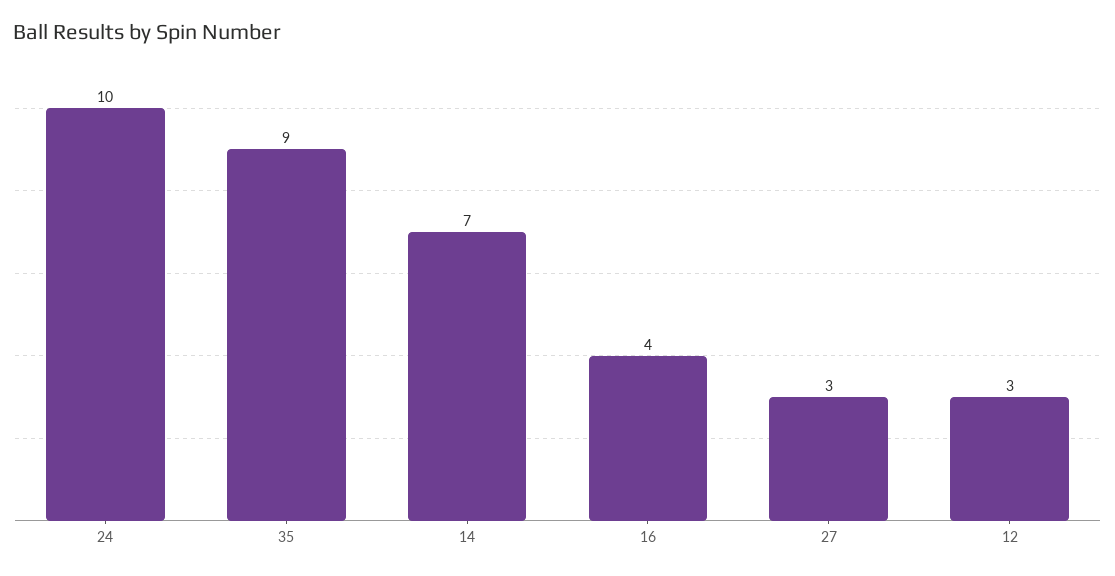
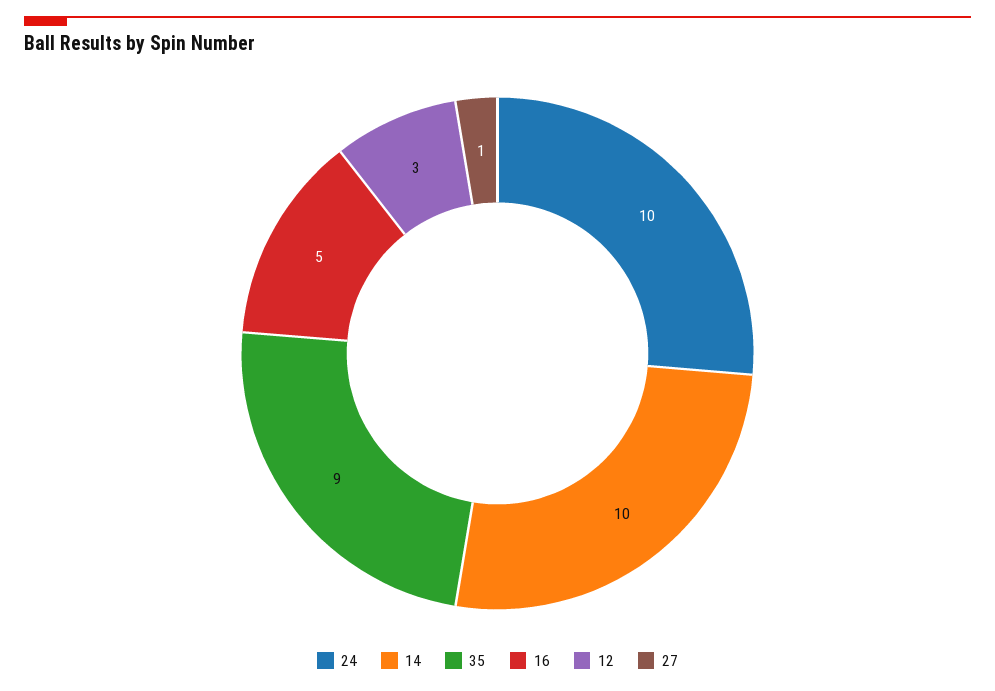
  {
    "24": 10,
    "35": 9,
-   "14": 7,
+   "14": 10,
-   "16": 4,
+   "16": 5,
-   "27": 3,
+   "27": 1,
    "12": 3
  }

